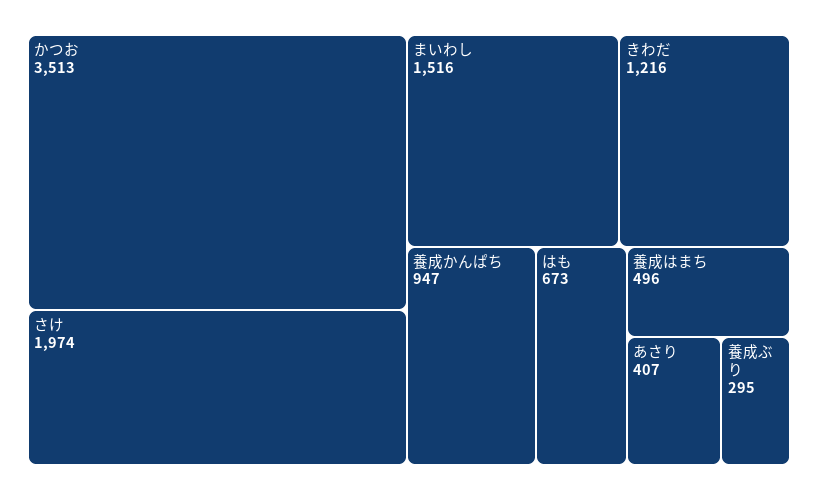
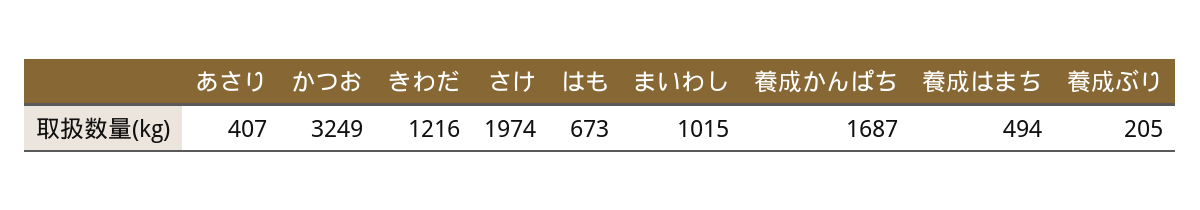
  {
-   "かつお": 3513,
+   "かつお": 3249,
    "さけ": 1974,
-   "まいわし": 1516,
+   "まいわし": 1015,
    "きわだ": 1216,
-   "養成かんぱち": 947,
+   "養成かんぱち": 1687,
    "はも": 673,
-   "養成はまち": 496,
+   "養成はまち": 494,
    "あさり": 407,
-   "養成ぶり": 295
+   "養成ぶり": 205
  }

